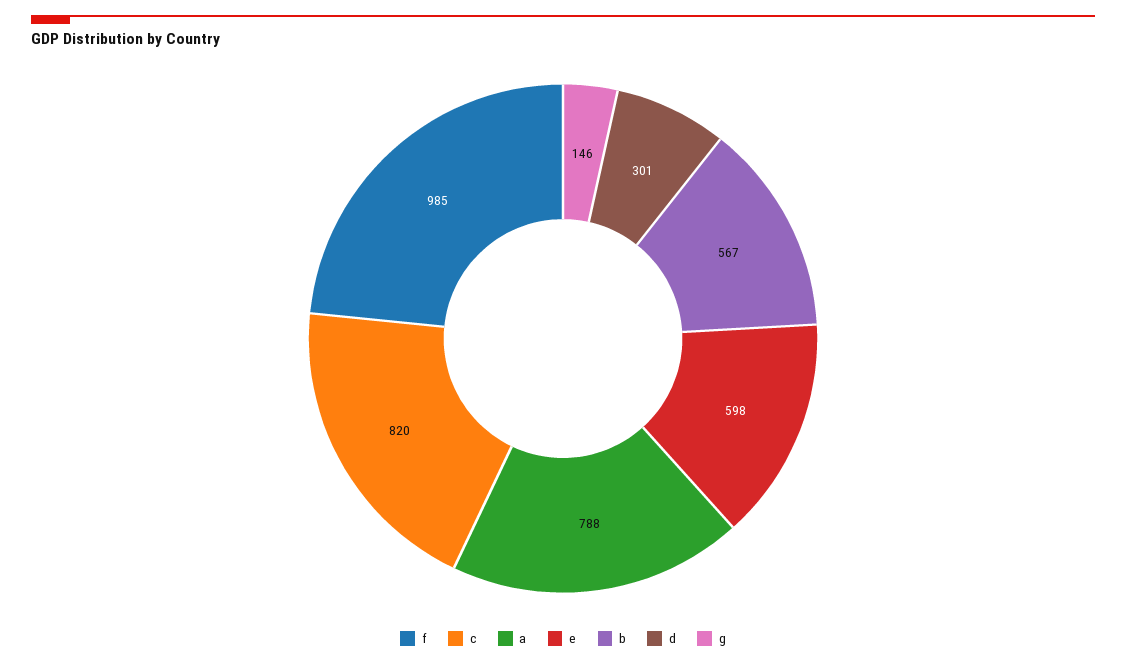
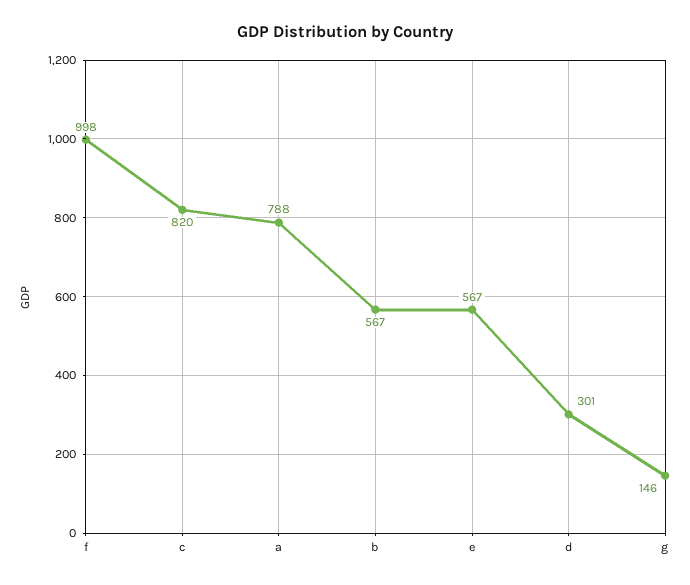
  {
-   "f": 985,
+   "f": 998,
    "c": 820,
    "a": 788,
-   "e": 598,
+   "e": 567,
    "b": 567,
    "d": 301,
    "g": 146
  }

